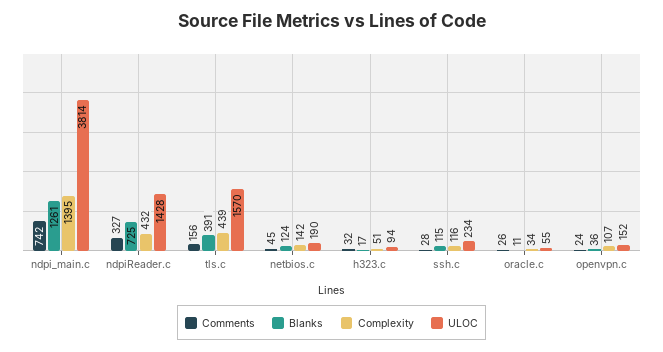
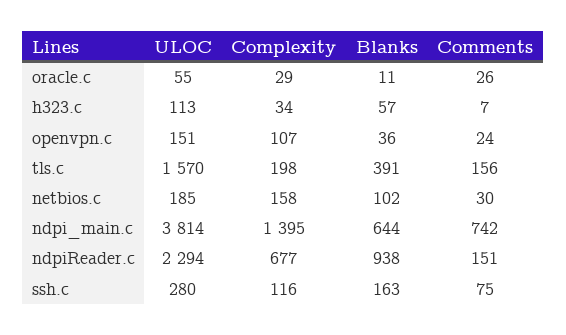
  {
    "Comments": {
      "ndpi_main.c": 742,
-     "ndpiReader.c": 327,
+     "ndpiReader.c": 151,
      "tls.c": 156,
-     "netbios.c": 45,
+     "netbios.c": 30,
-     "h323.c": 32,
+     "h323.c": 7,
-     "ssh.c": 28,
+     "ssh.c": 75,
      "oracle.c": 26,
      "openvpn.c": 24
    },
    "Blanks": {
-     "ndpi_main.c": 1261,
+     "ndpi_main.c": 644,
-     "ndpiReader.c": 725,
+     "ndpiReader.c": 938,
      "tls.c": 391,
-     "netbios.c": 124,
+     "netbios.c": 102,
-     "h323.c": 17,
+     "h323.c": 57,
-     "ssh.c": 115,
+     "ssh.c": 163,
      "oracle.c": 11,
      "openvpn.c": 36
    },
    "Complexity": {
      "ndpi_main.c": 1395,
-     "ndpiReader.c": 432,
+     "ndpiReader.c": 677,
-     "tls.c": 439,
+     "tls.c": 198,
-     "netbios.c": 142,
+     "netbios.c": 158,
-     "h323.c": 51,
+     "h323.c": 34,
      "ssh.c": 116,
-     "oracle.c": 34,
+     "oracle.c": 29,
      "openvpn.c": 107
    },
    "ULOC": {
      "ndpi_main.c": 3814,
-     "ndpiReader.c": 1428,
+     "ndpiReader.c": 2294,
      "tls.c": 1570,
-     "netbios.c": 190,
+     "netbios.c": 185,
-     "h323.c": 94,
+     "h323.c": 113,
-     "ssh.c": 234,
+     "ssh.c": 280,
      "oracle.c": 55,
-     "openvpn.c": 152
+     "openvpn.c": 151
    }
  }

